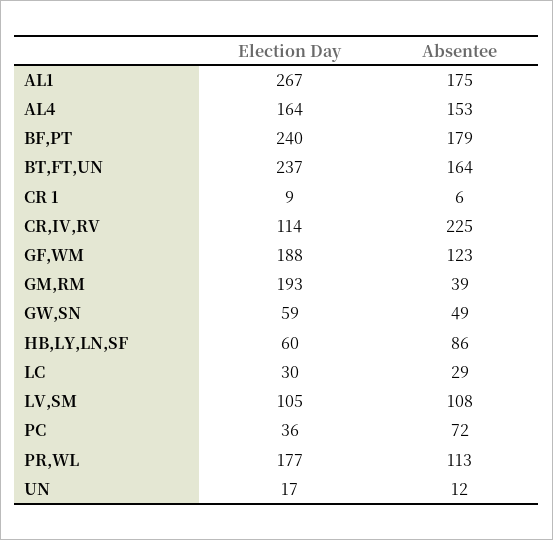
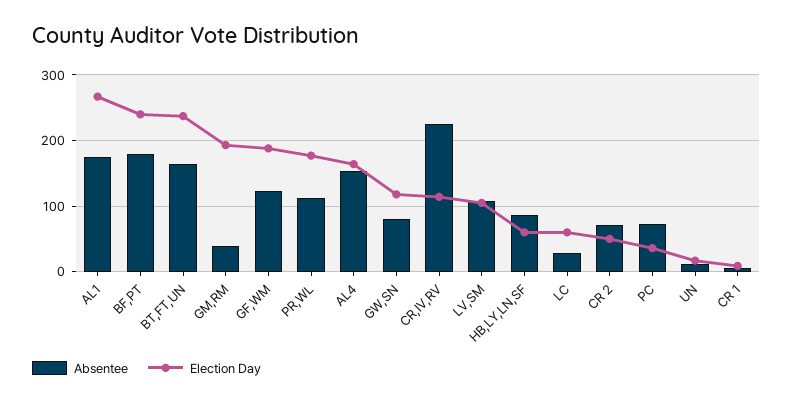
  {
    "Election Day": {
      "AL1": 267,
      "AL4": 164,
      "BF,PT": 240,
      "BT,FT,UN": 237,
      "CR 1": 9,
      "CR,IV,RV": 114,
      "GF,WM": 188,
      "GM,RM": 193,
-     "GW,SN": 59,
+     "GW,SN": 120,
      "HB,LY,LN,SF": 60,
-     "LC": 30,
+     "LC": 60,
      "LV,SM": 105,
      "PC": 36,
      "PR,WL": 177,
-     "UN": 17
+     "UN": 17,
+     "CR 2": 50
    },
    "Absentee": {
      "AL1": 175,
      "AL4": 153,
      "BF,PT": 179,
      "BT,FT,UN": 164,
      "CR 1": 6,
      "CR,IV,RV": 225,
      "GF,WM": 123,
      "GM,RM": 39,
-     "GW,SN": 49,
+     "GW,SN": 80,
      "HB,LY,LN,SF": 86,
      "LC": 29,
      "LV,SM": 108,
      "PC": 72,
      "PR,WL": 113,
-     "UN": 12
+     "UN": 12,
+     "CR 2": 70
    }
  }

